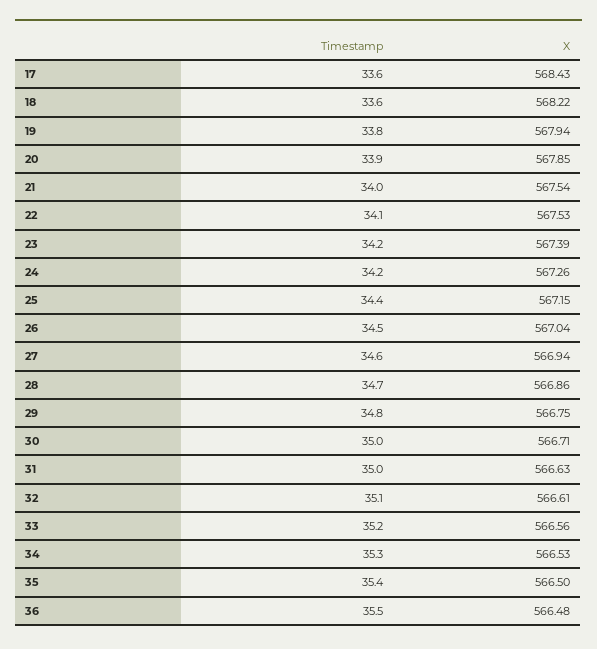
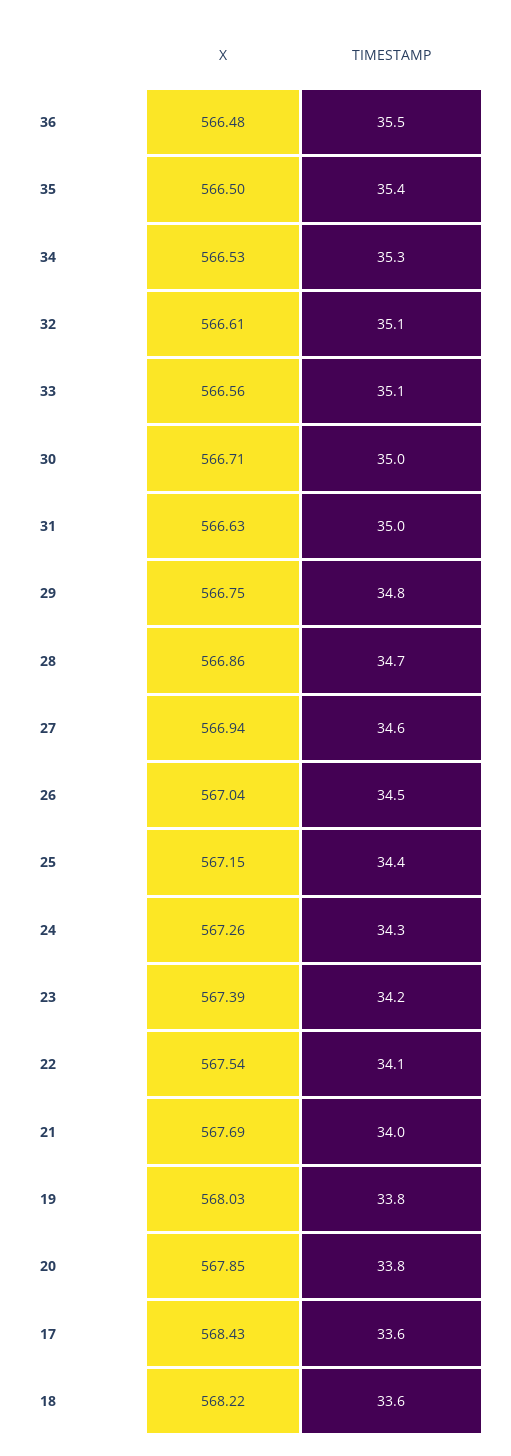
  {
    "Timestamp": {
      "17": 33.6,
      "18": 33.6,
      "19": 33.8,
-     "20": 33.9,
+     "20": 33.8,
      "21": 34,
      "22": 34.1,
      "23": 34.2,
-     "24": 34.2,
+     "24": 34.3,
      "25": 34.4,
      "26": 34.5,
      "27": 34.6,
      "28": 34.7,
      "29": 34.8,
      "30": 35,
      "31": 35,
      "32": 35.1,
-     "33": 35.2,
+     "33": 35.1,
      "34": 35.3,
      "35": 35.4,
      "36": 35.5
    },
    "X": {
      "17": 568.43,
      "18": 568.22,
-     "19": 567.94,
+     "19": 568.03,
      "20": 567.85,
-     "21": 567.54,
+     "21": 567.69,
-     "22": 567.53,
+     "22": 567.54,
      "23": 567.39,
      "24": 567.26,
      "25": 567.15,
      "26": 567.04,
      "27": 566.94,
      "28": 566.86,
      "29": 566.75,
      "30": 566.71,
      "31": 566.63,
      "32": 566.61,
      "33": 566.56,
      "34": 566.53,
      "35": 566.5,
      "36": 566.48
    }
  }

